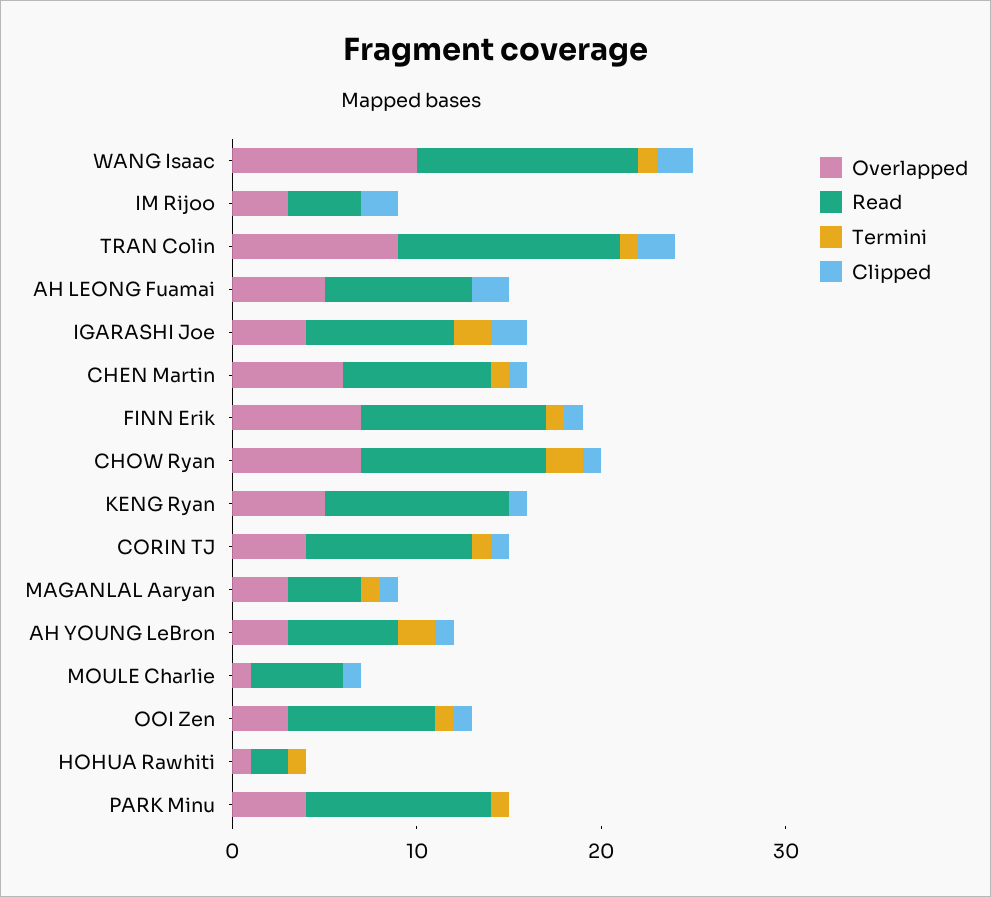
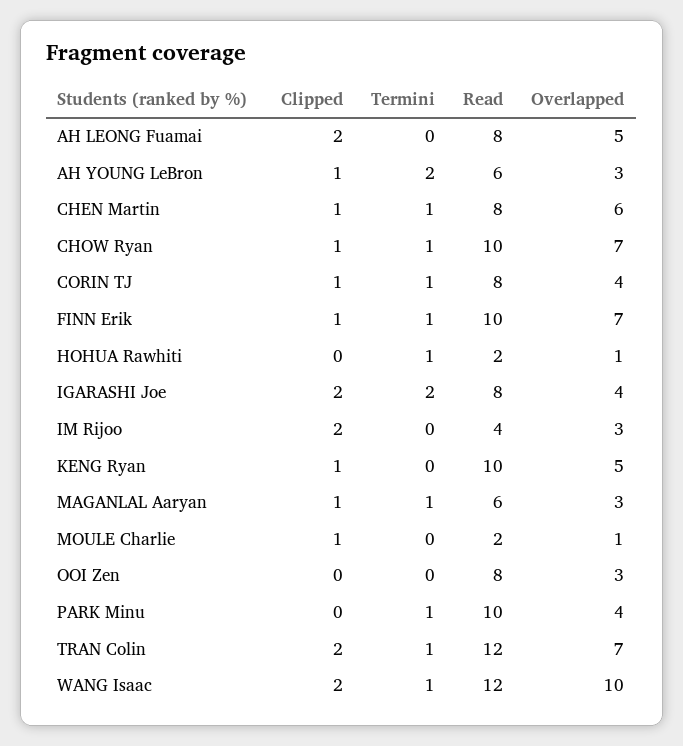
  {
    "Overlapped": {
      "WANG Isaac": 10,
      "IM Rijoo": 3,
-     "TRAN Colin": 9,
+     "TRAN Colin": 7,
      "AH LEONG Fuamai": 5,
      "IGARASHI Joe": 4,
      "CHEN Martin": 6,
      "FINN Erik": 7,
      "CHOW Ryan": 7,
      "KENG Ryan": 5,
      "CORIN TJ": 4,
      "MAGANLAL Aaryan": 3,
      "AH YOUNG LeBron": 3,
      "MOULE Charlie": 1,
      "OOI Zen": 3,
      "HOHUA Rawhiti": 1,
      "PARK Minu": 4
    },
    "Read": {
      "WANG Isaac": 12,
      "IM Rijoo": 4,
      "TRAN Colin": 12,
      "AH LEONG Fuamai": 8,
      "IGARASHI Joe": 8,
      "CHEN Martin": 8,
      "FINN Erik": 10,
      "CHOW Ryan": 10,
      "KENG Ryan": 10,
-     "CORIN TJ": 9,
+     "CORIN TJ": 8,
-     "MAGANLAL Aaryan": 4,
+     "MAGANLAL Aaryan": 6,
      "AH YOUNG LeBron": 6,
-     "MOULE Charlie": 5,
+     "MOULE Charlie": 2,
      "OOI Zen": 8,
      "HOHUA Rawhiti": 2,
      "PARK Minu": 10
    },
    "Termini": {
      "WANG Isaac": 1,
      "IM Rijoo": 0,
      "TRAN Colin": 1,
      "AH LEONG Fuamai": 0,
      "IGARASHI Joe": 2,
      "CHEN Martin": 1,
      "FINN Erik": 1,
-     "CHOW Ryan": 2,
+     "CHOW Ryan": 1,
      "KENG Ryan": 0,
      "CORIN TJ": 1,
      "MAGANLAL Aaryan": 1,
      "AH YOUNG LeBron": 2,
      "MOULE Charlie": 0,
-     "OOI Zen": 1,
+     "OOI Zen": 0,
      "HOHUA Rawhiti": 1,
      "PARK Minu": 1
    },
    "Clipped": {
      "WANG Isaac": 2,
      "IM Rijoo": 2,
      "TRAN Colin": 2,
      "AH LEONG Fuamai": 2,
      "IGARASHI Joe": 2,
      "CHEN Martin": 1,
      "FINN Erik": 1,
      "CHOW Ryan": 1,
      "KENG Ryan": 1,
      "CORIN TJ": 1,
      "MAGANLAL Aaryan": 1,
      "AH YOUNG LeBron": 1,
      "MOULE Charlie": 1,
-     "OOI Zen": 1,
+     "OOI Zen": 0,
      "HOHUA Rawhiti": 0,
      "PARK Minu": 0
    }
  }

